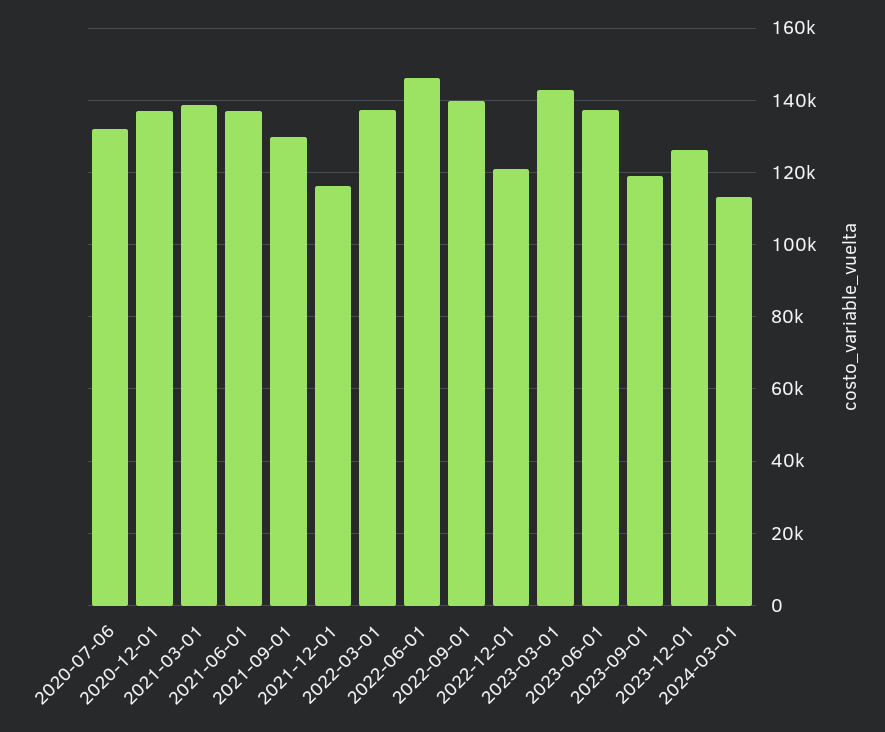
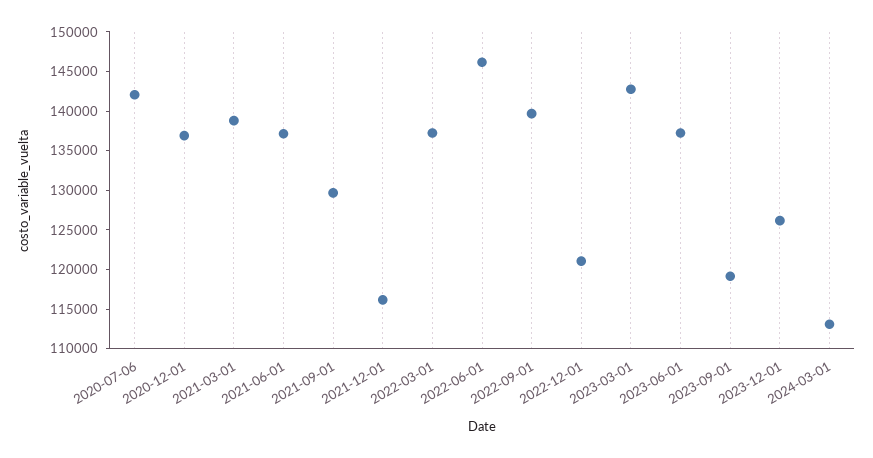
  {
-   "2020-07-06": 132000,
+   "2020-07-06": 142500,
    "2020-12-01": 136000,
    "2021-03-01": 138000,
    "2021-06-01": 138000,
    "2021-09-01": 130000,
    "2021-12-01": 116000,
    "2022-03-01": 138000,
    "2022-06-01": 146000,
    "2022-09-01": 140000,
    "2022-12-01": 122000,
    "2023-03-01": 142000,
    "2023-06-01": 138000,
    "2023-09-01": 120000,
    "2023-12-01": 126000,
    "2024-03-01": 114000
  }

